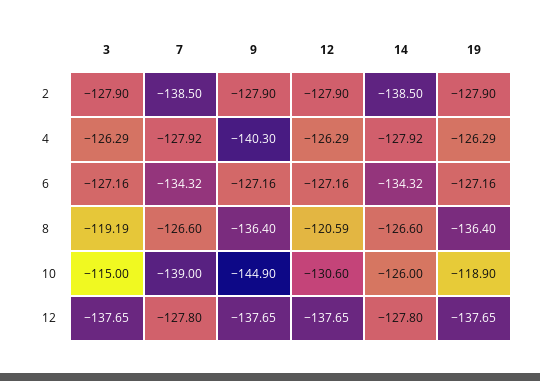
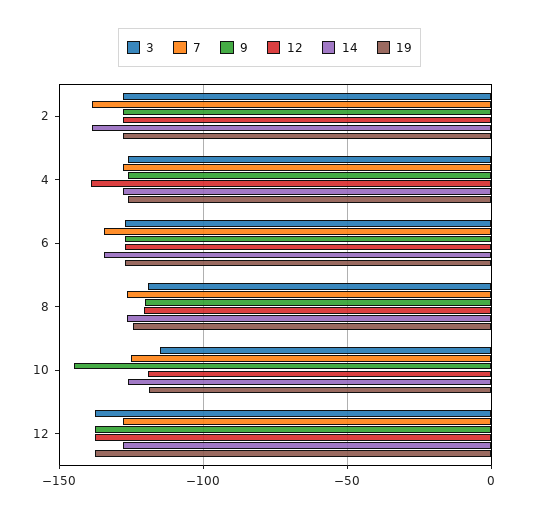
  {
    "3": {
      "2": -127.9,
      "4": -126.29,
      "6": -127.16,
      "8": -119.19,
      "10": -115,
      "12": -137.65
    },
    "7": {
      "2": -138.5,
      "4": -127.92,
      "6": -134.32,
      "8": -126.6,
-     "10": -139,
+     "10": -125,
      "12": -127.8
    },
    "9": {
      "2": -127.9,
-     "4": -140.3,
+     "4": -125,
      "6": -127.16,
-     "8": -136.4,
+     "8": -120,
      "10": -144.9,
      "12": -137.65
    },
    "12": {
      "2": -127.9,
-     "4": -126.29,
+     "4": -140,
      "6": -127.16,
      "8": -120.59,
-     "10": -130.6,
+     "10": -120,
      "12": -137.65
    },
    "14": {
      "2": -138.5,
      "4": -127.92,
      "6": -134.32,
      "8": -126.6,
      "10": -126,
      "12": -127.8
    },
    "19": {
      "2": -127.9,
      "4": -126.29,
      "6": -127.16,
-     "8": -136.4,
+     "8": -125,
      "10": -118.9,
      "12": -137.65
    }
  }

